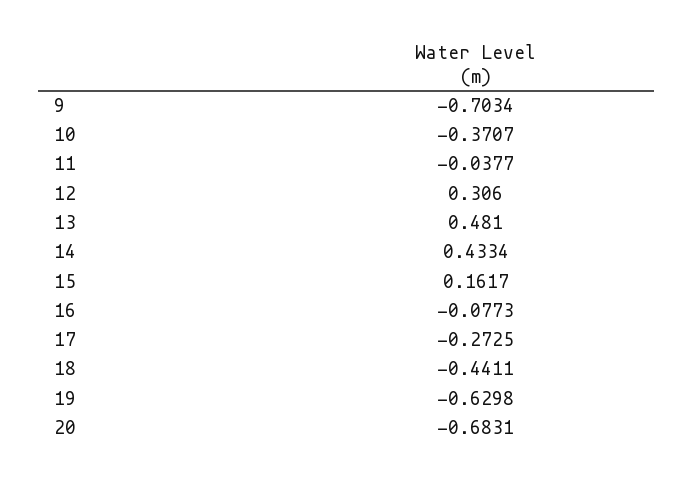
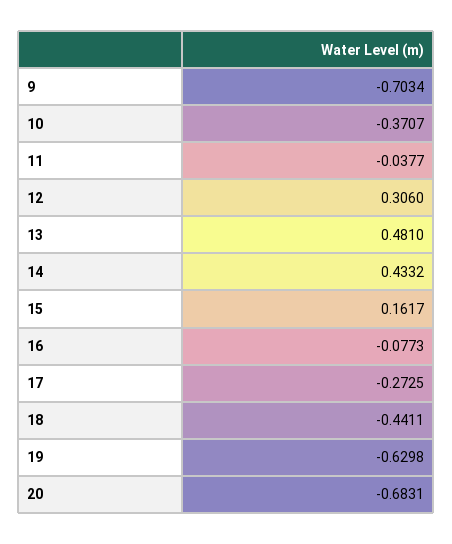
  {
    "9": -0.7034,
    "10": -0.3707,
    "11": -0.0377,
    "12": 0.306,
    "13": 0.481,
-   "14": 0.4334,
+   "14": 0.4332,
    "15": 0.1617,
    "16": -0.0773,
    "17": -0.2725,
    "18": -0.4411,
    "19": -0.6298,
    "20": -0.6831
  }

